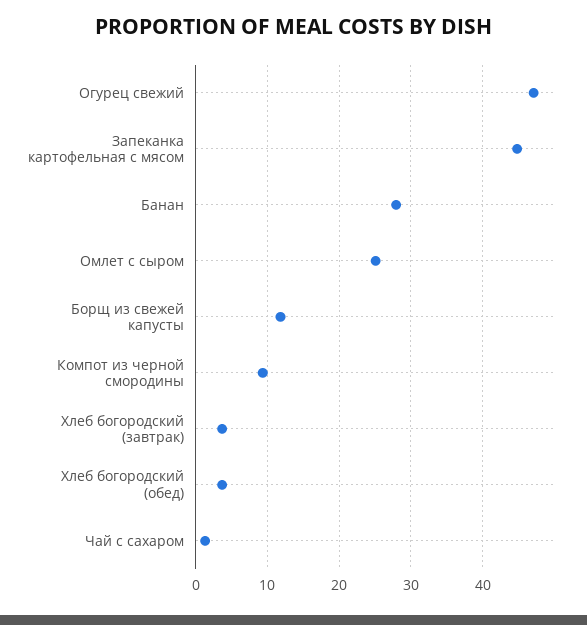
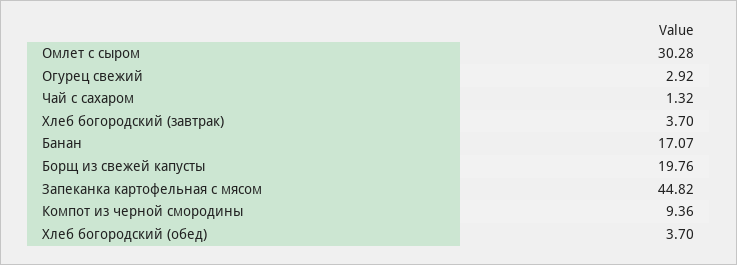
  {
-   "Огурец свежий": 47,
+   "Огурец свежий": 2.92,
    "Запеканка картофельная с мясом": 44.82,
-   "Банан": 28,
+   "Банан": 17.07,
-   "Омлет с сыром": 25,
+   "Омлет с сыром": 30.28,
-   "Борщ из свежей капусты": 12,
+   "Борщ из свежей капусты": 19.76,
    "Компот из черной смородины": 9.36,
    "Хлеб богородский (завтрак)": 3.7,
    "Хлеб богородский (обед)": 3.7,
    "Чай с сахаром": 1.32
  }

